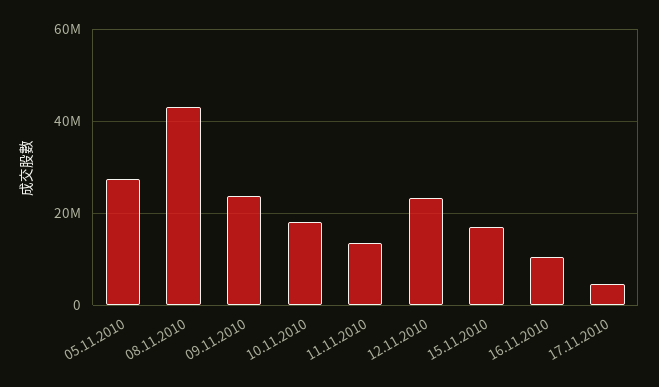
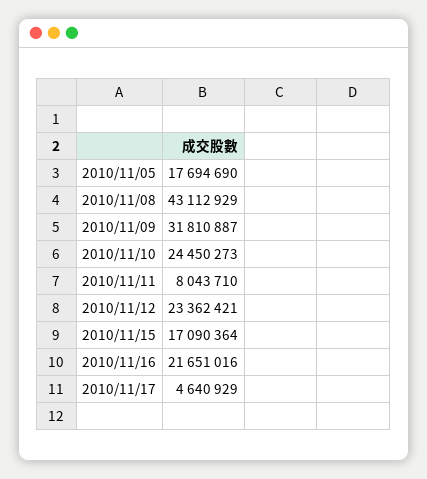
  {
-   "05.11.2010": 28000000,
+   "05.11.2010": 17694690,
    "08.11.2010": 43112929,
-   "09.11.2010": 24000000,
+   "09.11.2010": 31810887,
-   "10.11.2010": 18000000,
+   "10.11.2010": 24450273,
-   "11.11.2010": 14000000,
+   "11.11.2010": 8043710,
    "12.11.2010": 23362421,
    "15.11.2010": 17090364,
-   "16.11.2010": 10000000,
+   "16.11.2010": 21651016,
    "17.11.2010": 4640929
  }

